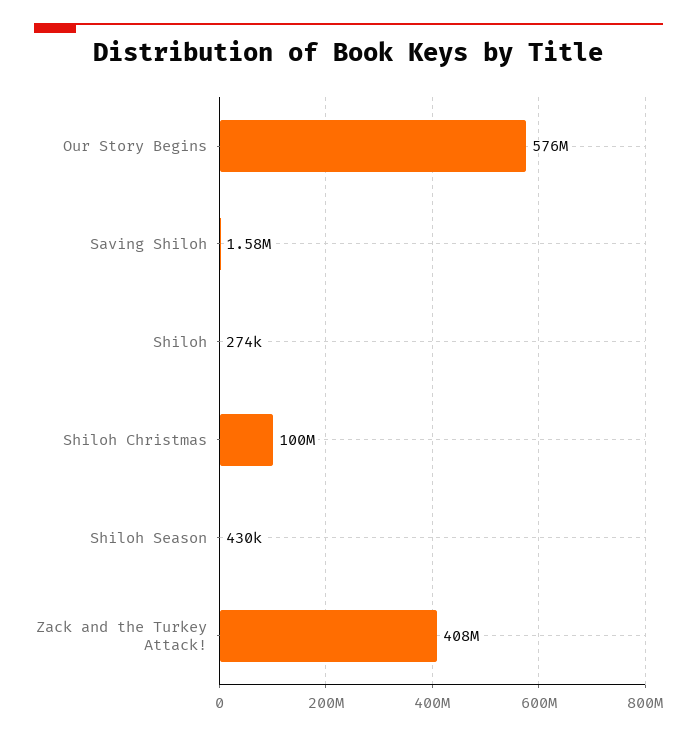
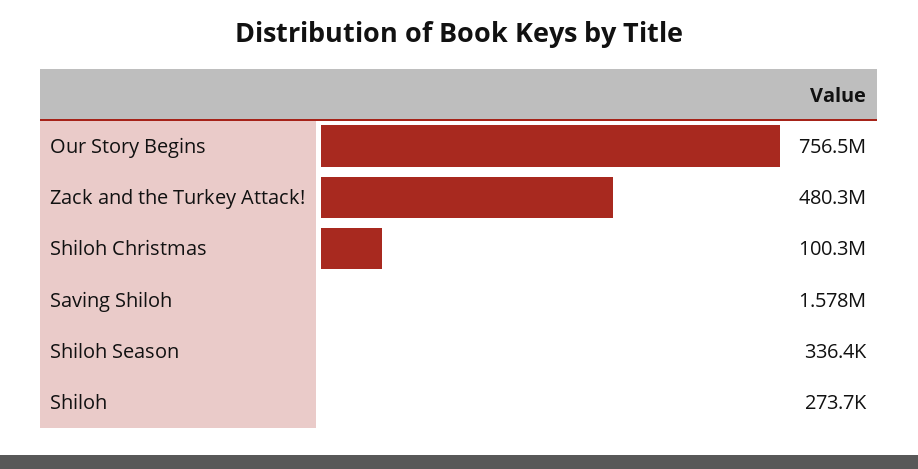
  {
-   "Our Story Begins": 576000000,
+   "Our Story Begins": 756500000,
    "Saving Shiloh": 1578000,
    "Shiloh": 273700,
    "Shiloh Christmas": 100300000,
-   "Shiloh Season": 430000,
+   "Shiloh Season": 336400,
-   "Zack and the Turkey Attack!": 408000000
+   "Zack and the Turkey Attack!": 480300000
  }

